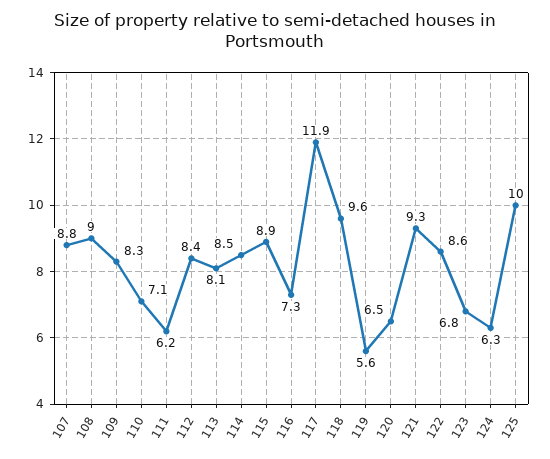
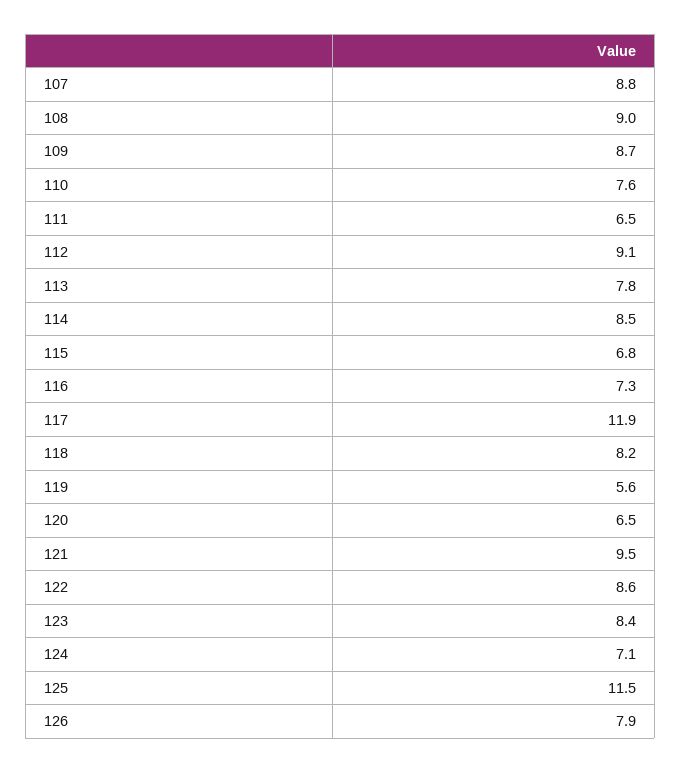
  {
    "107": 8.8,
    "108": 9,
-   "109": 8.3,
+   "109": 8.7,
-   "110": 7.1,
+   "110": 7.6,
-   "111": 6.2,
+   "111": 6.5,
-   "112": 8.4,
+   "112": 9.1,
-   "113": 8.1,
+   "113": 7.8,
    "114": 8.5,
-   "115": 8.9,
+   "115": 6.8,
    "116": 7.3,
    "117": 11.9,
-   "118": 9.6,
+   "118": 8.2,
    "119": 5.6,
    "120": 6.5,
-   "121": 9.3,
+   "121": 9.5,
    "122": 8.6,
-   "123": 6.8,
+   "123": 8.4,
-   "124": 6.3,
+   "124": 7.1,
-   "125": 10
+   "125": 11.5,
+   "126": 7.9
  }

